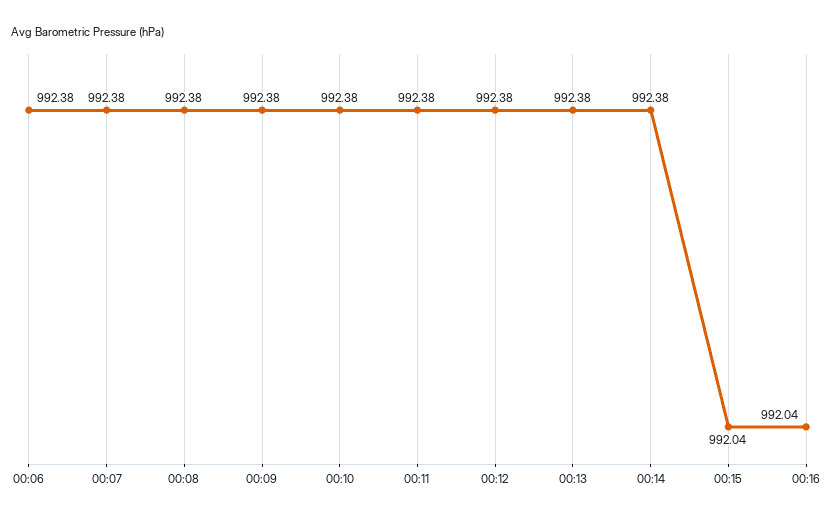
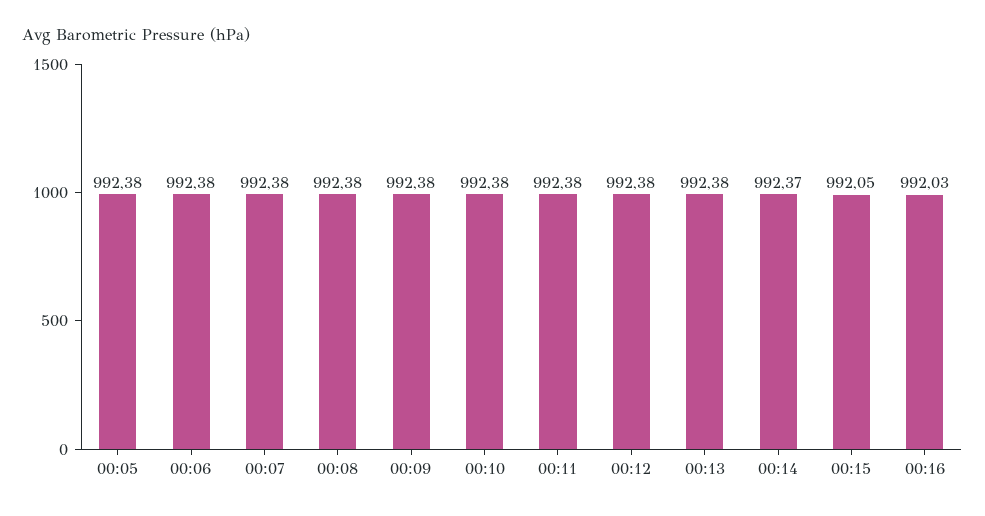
  {
    "00:06": 992.38,
    "00:07": 992.38,
    "00:08": 992.38,
    "00:09": 992.38,
    "00:10": 992.38,
    "00:11": 992.38,
    "00:12": 992.38,
    "00:13": 992.38,
-   "00:14": 992.38,
+   "00:14": 992.37,
-   "00:15": 992.04,
+   "00:15": 992.05,
-   "00:16": 992.04
+   "00:16": 992.03,
+   "00:05": 992.38
  }

